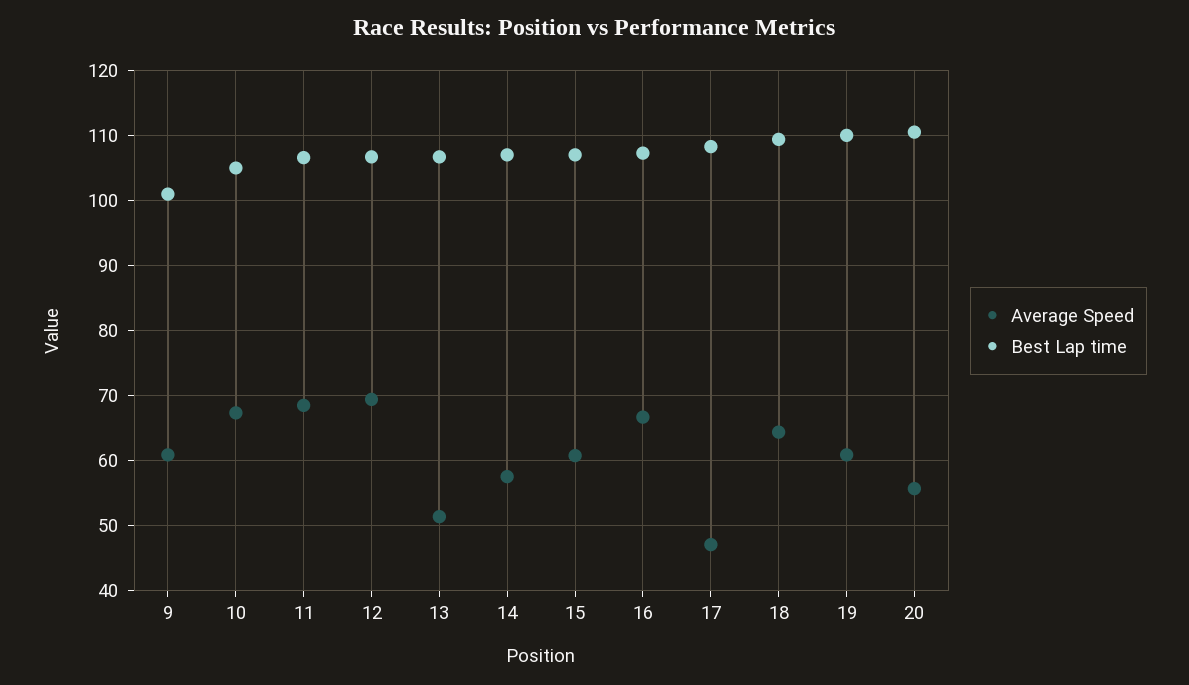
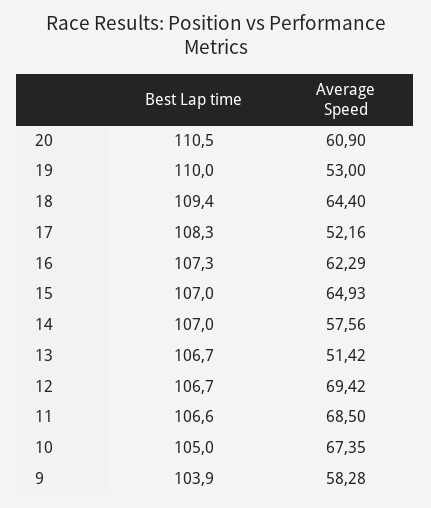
  {
    "Average Speed": {
-     "9": 61,
+     "9": 58.28,
      "10": 67.35,
      "11": 68.5,
      "12": 69.42,
      "13": 51.42,
      "14": 57.56,
-     "15": 61,
+     "15": 64.93,
-     "16": 67,
+     "16": 62.29,
-     "17": 47,
+     "17": 52.16,
      "18": 64.4,
-     "19": 61,
+     "19": 53,
-     "20": 56
+     "20": 60.9
    },
    "Best Lap time": {
-     "9": 101,
+     "9": 103.9,
      "10": 105,
      "11": 106.6,
      "12": 106.7,
      "13": 106.7,
      "14": 107,
      "15": 107,
      "16": 107.3,
      "17": 108.3,
      "18": 109.4,
      "19": 110,
      "20": 110.5
    }
  }

